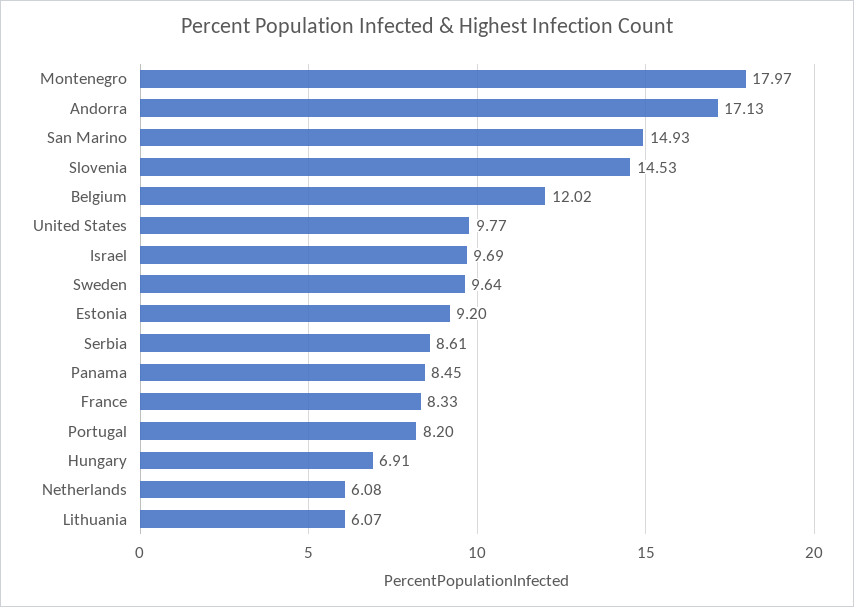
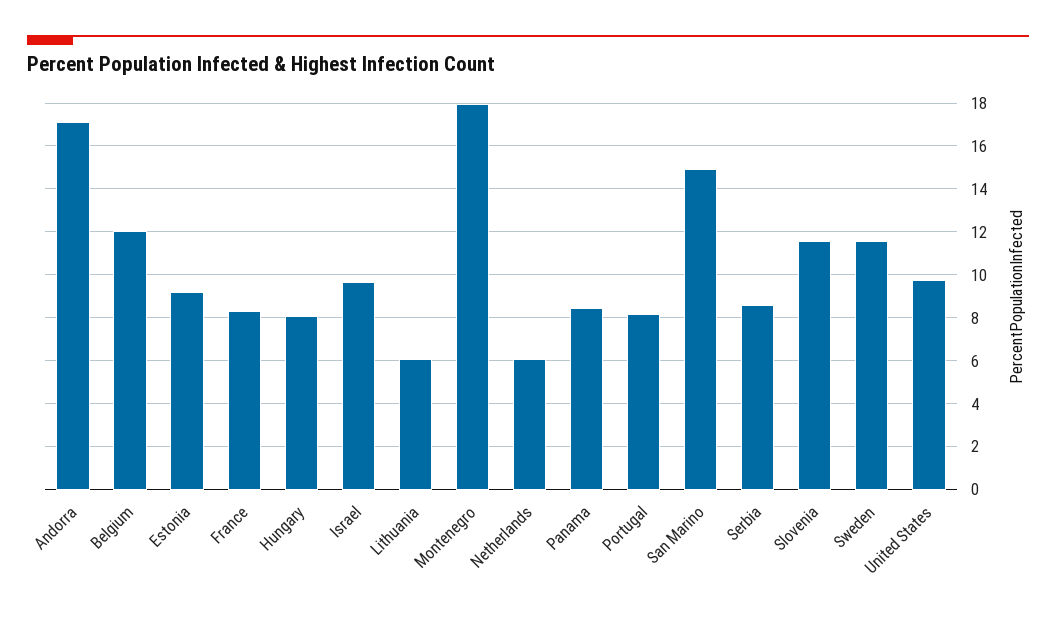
  {
    "Montenegro": 17.97,
    "Andorra": 17.13,
    "San Marino": 14.93,
-   "Slovenia": 14.53,
+   "Slovenia": 11.5,
    "Belgium": 12.02,
    "United States": 9.77,
    "Israel": 9.69,
-   "Sweden": 9.64,
+   "Sweden": 11.5,
    "Estonia": 9.2,
    "Serbia": 8.61,
    "Panama": 8.45,
    "France": 8.33,
    "Portugal": 8.2,
-   "Hungary": 6.91,
+   "Hungary": 8,
    "Netherlands": 6.08,
    "Lithuania": 6.07
  }

